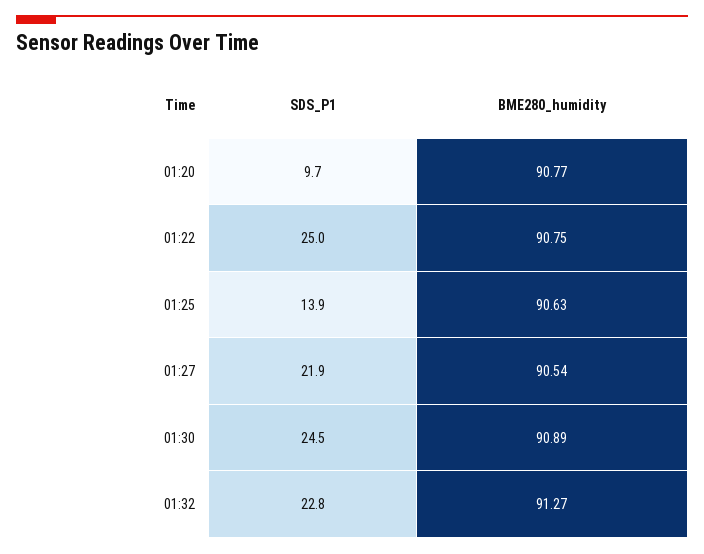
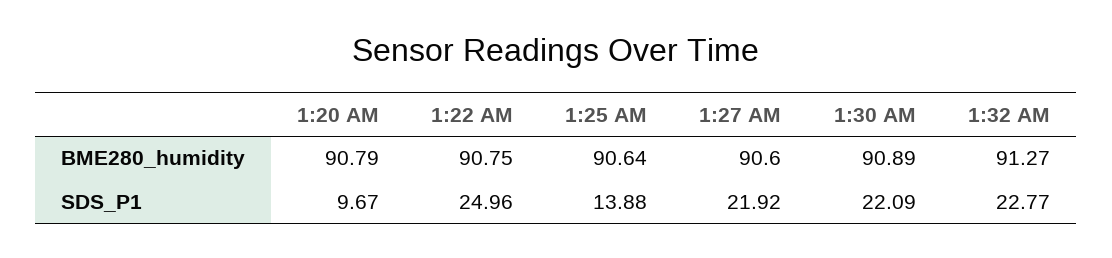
  {
    "SDS_P1": {
      "01:20": 9.67,
      "01:22": 24.96,
      "01:25": 13.88,
      "01:27": 21.92,
-     "01:30": 24.5,
+     "01:30": 22.09,
      "01:32": 22.77
    },
    "BME280_humidity": {
-     "01:20": 90.77,
+     "01:20": 90.79,
      "01:22": 90.75,
-     "01:25": 90.63,
+     "01:25": 90.64,
-     "01:27": 90.54,
+     "01:27": 90.6,
      "01:30": 90.89,
      "01:32": 91.27
    }
  }

